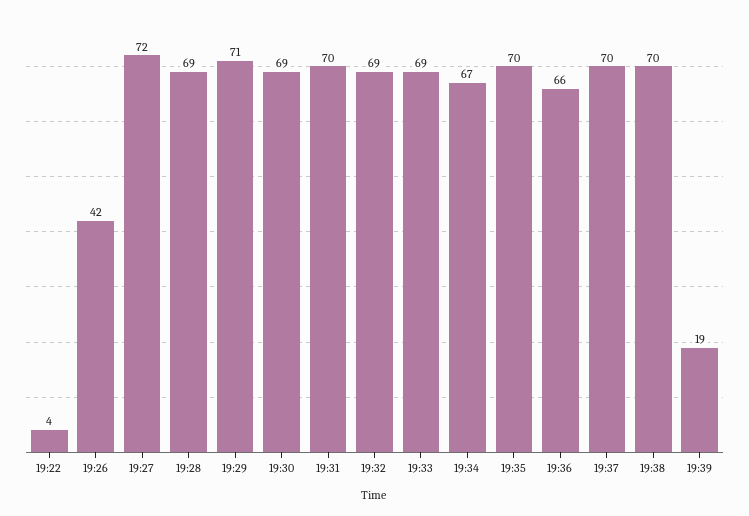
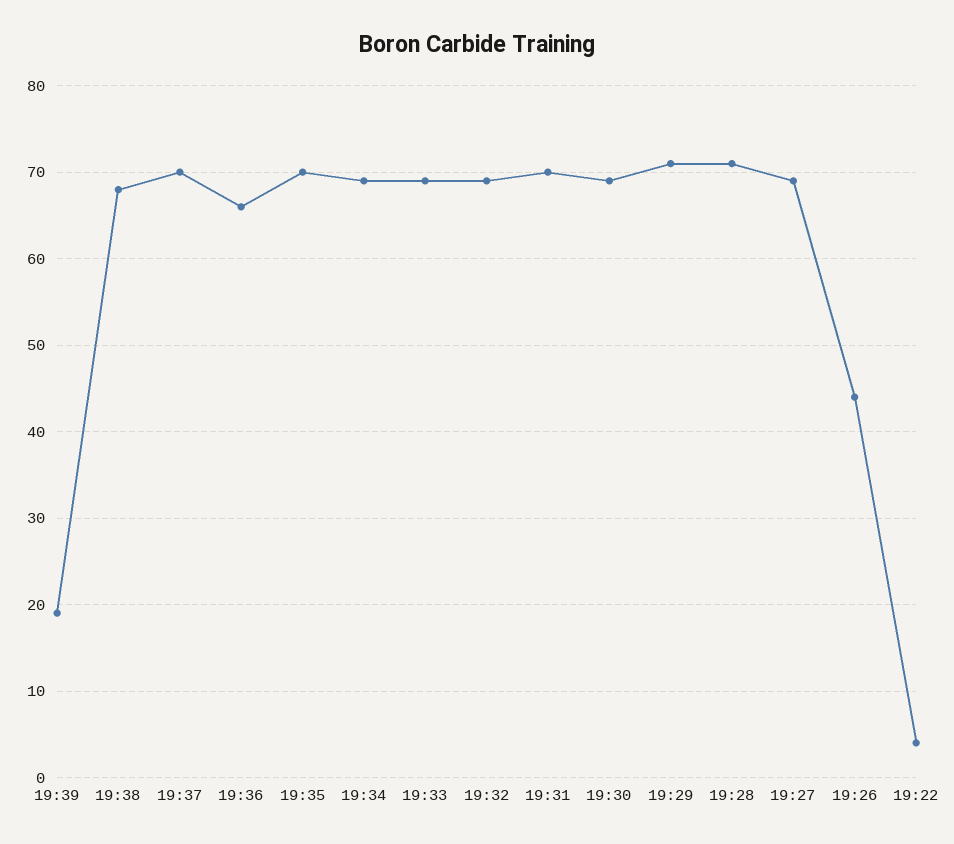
  {
    "19:22": 4,
-   "19:26": 42,
+   "19:26": 44,
-   "19:27": 72,
+   "19:27": 69,
-   "19:28": 69,
+   "19:28": 71,
    "19:29": 71,
    "19:30": 69,
    "19:31": 70,
    "19:32": 69,
    "19:33": 69,
-   "19:34": 67,
+   "19:34": 69,
    "19:35": 70,
    "19:36": 66,
    "19:37": 70,
-   "19:38": 70,
+   "19:38": 68,
    "19:39": 19
  }

